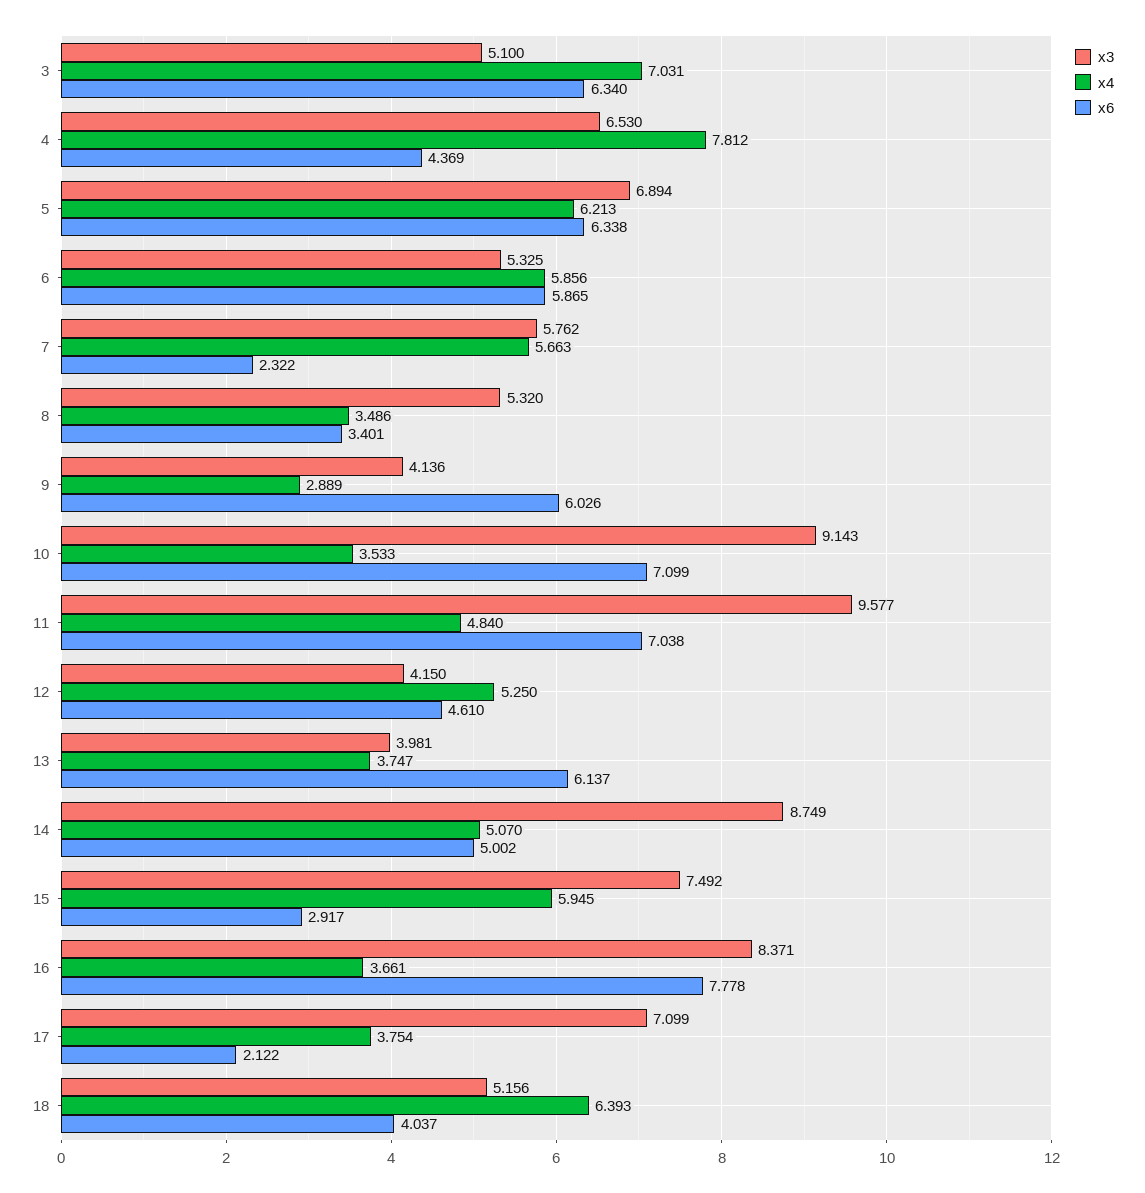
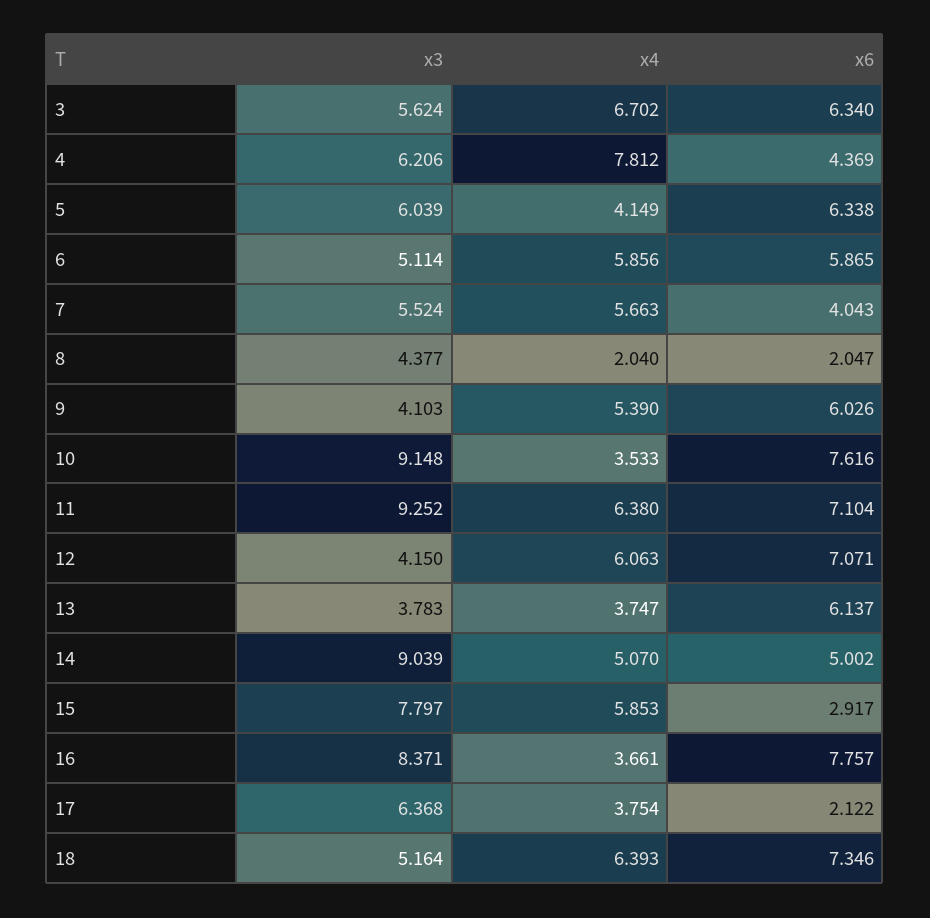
  {
    "x3": {
-     "3": 5.1,
+     "3": 5.624,
-     "4": 6.53,
+     "4": 6.206,
-     "5": 6.894,
+     "5": 6.039,
-     "6": 5.325,
+     "6": 5.114,
-     "7": 5.762,
+     "7": 5.524,
-     "8": 5.32,
+     "8": 4.377,
-     "9": 4.136,
+     "9": 4.103,
-     "10": 9.143,
+     "10": 9.148,
-     "11": 9.577,
+     "11": 9.252,
      "12": 4.15,
-     "13": 3.981,
+     "13": 3.783,
-     "14": 8.749,
+     "14": 9.039,
-     "15": 7.492,
+     "15": 7.797,
      "16": 8.371,
-     "17": 7.099,
+     "17": 6.368,
-     "18": 5.156
+     "18": 5.164
    },
    "x4": {
-     "3": 7.031,
+     "3": 6.702,
      "4": 7.812,
-     "5": 6.213,
+     "5": 4.149,
      "6": 5.856,
      "7": 5.663,
-     "8": 3.486,
+     "8": 2.04,
-     "9": 2.889,
+     "9": 5.39,
      "10": 3.533,
-     "11": 4.84,
+     "11": 6.38,
-     "12": 5.25,
+     "12": 6.063,
      "13": 3.747,
      "14": 5.07,
-     "15": 5.945,
+     "15": 5.853,
      "16": 3.661,
      "17": 3.754,
      "18": 6.393
    },
    "x6": {
      "3": 6.34,
      "4": 4.369,
      "5": 6.338,
      "6": 5.865,
-     "7": 2.322,
+     "7": 4.043,
-     "8": 3.401,
+     "8": 2.047,
      "9": 6.026,
-     "10": 7.099,
+     "10": 7.616,
-     "11": 7.038,
+     "11": 7.104,
-     "12": 4.61,
+     "12": 7.071,
      "13": 6.137,
      "14": 5.002,
      "15": 2.917,
-     "16": 7.778,
+     "16": 7.757,
      "17": 2.122,
-     "18": 4.037
+     "18": 7.346
    }
  }

